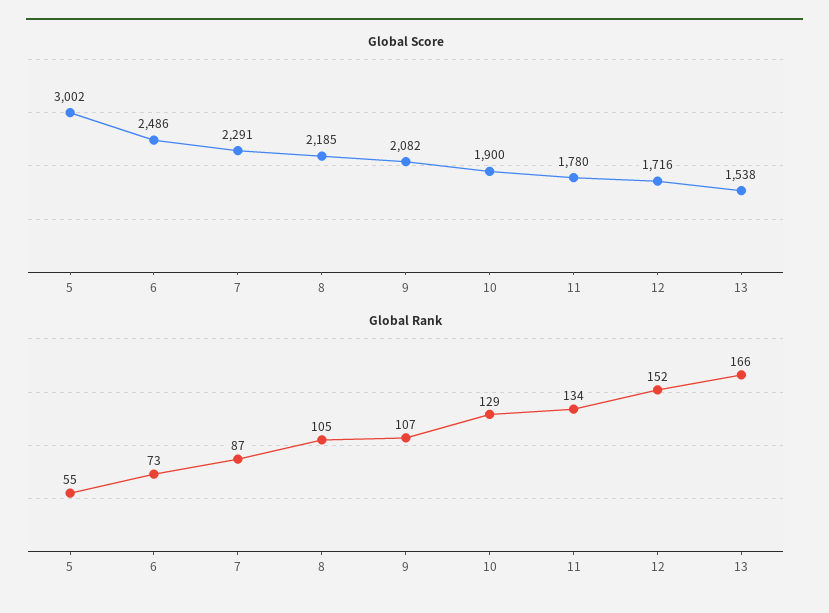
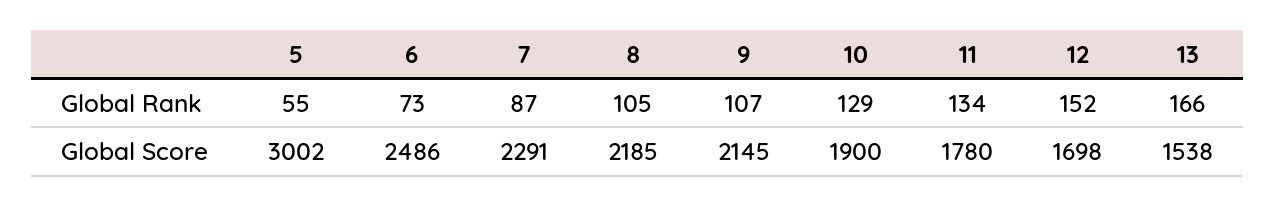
  {
    "Global Score": {
      "5": 3002,
      "6": 2486,
      "7": 2291,
      "8": 2185,
-     "9": 2082,
+     "9": 2145,
      "10": 1900,
      "11": 1780,
-     "12": 1716,
+     "12": 1698,
      "13": 1538
    },
    "Global Rank": {
      "5": 55,
      "6": 73,
      "7": 87,
      "8": 105,
      "9": 107,
      "10": 129,
      "11": 134,
      "12": 152,
      "13": 166
    }
  }

